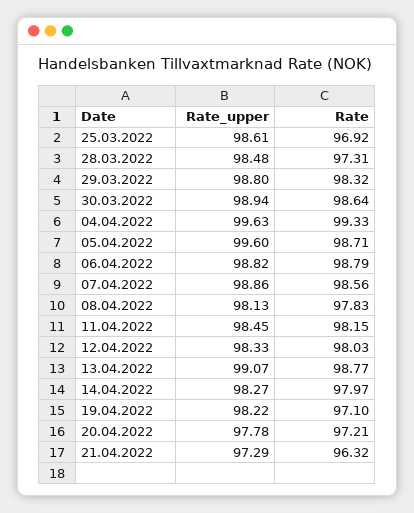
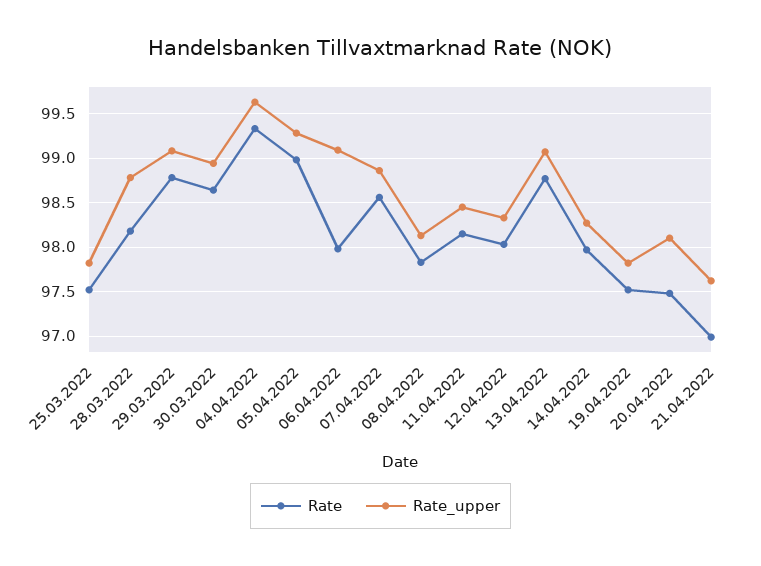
  {
    "Rate_upper": {
-     "25.03.2022": 98.61,
+     "25.03.2022": 97.8,
-     "28.03.2022": 98.48,
+     "28.03.2022": 98.8,
-     "29.03.2022": 98.8,
+     "29.03.2022": 99.1,
      "30.03.2022": 98.94,
      "04.04.2022": 99.63,
-     "05.04.2022": 99.6,
+     "05.04.2022": 99.3,
-     "06.04.2022": 98.82,
+     "06.04.2022": 99.1,
      "07.04.2022": 98.86,
      "08.04.2022": 98.13,
      "11.04.2022": 98.45,
      "12.04.2022": 98.33,
      "13.04.2022": 99.07,
      "14.04.2022": 98.27,
-     "19.04.2022": 98.22,
+     "19.04.2022": 97.8,
-     "20.04.2022": 97.78,
+     "20.04.2022": 98.1,
-     "21.04.2022": 97.29
+     "21.04.2022": 97.6
    },
    "Rate": {
-     "25.03.2022": 96.92,
+     "25.03.2022": 97.5,
-     "28.03.2022": 97.31,
+     "28.03.2022": 98.2,
-     "29.03.2022": 98.32,
+     "29.03.2022": 98.8,
      "30.03.2022": 98.64,
      "04.04.2022": 99.33,
-     "05.04.2022": 98.71,
+     "05.04.2022": 99,
-     "06.04.2022": 98.79,
+     "06.04.2022": 98,
      "07.04.2022": 98.56,
      "08.04.2022": 97.83,
      "11.04.2022": 98.15,
      "12.04.2022": 98.03,
      "13.04.2022": 98.77,
      "14.04.2022": 97.97,
-     "19.04.2022": 97.1,
+     "19.04.2022": 97.5,
-     "20.04.2022": 97.21,
+     "20.04.2022": 97.5,
-     "21.04.2022": 96.32
+     "21.04.2022": 97
    }
  }

